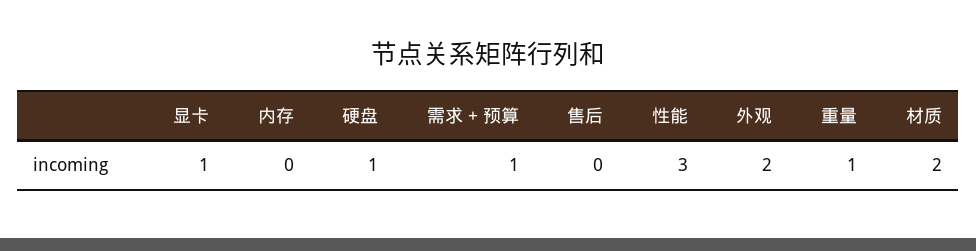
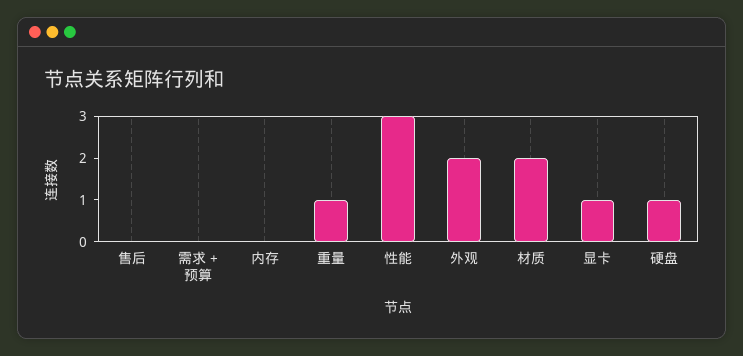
  {
    "显卡": 1,
    "内存": 0,
    "硬盘": 1,
-   "需求 + 预算": 1,
+   "需求 + 预算": 0,
    "售后": 0,
    "性能": 3,
    "外观": 2,
    "重量": 1,
    "材质": 2
  }

